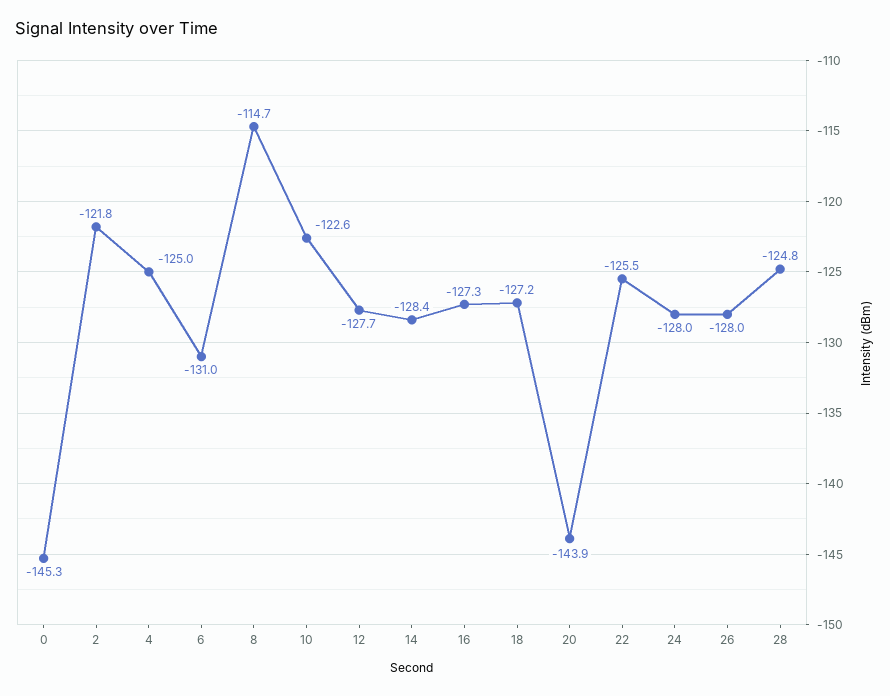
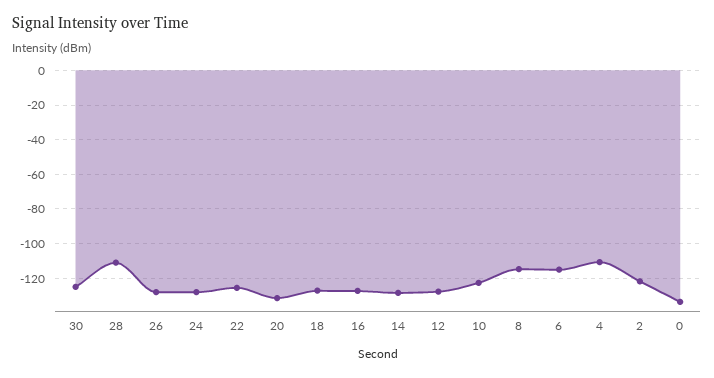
  {
-   "0": -145.3,
+   "0": -135,
    "2": -121.8,
-   "4": -125,
+   "4": -110,
-   "6": -131,
+   "6": -115,
    "8": -114.7,
    "10": -122.6,
    "12": -127.7,
    "14": -128.4,
    "16": -127.3,
    "18": -127.2,
-   "20": -143.9,
+   "20": -130,
    "22": -125.5,
    "24": -128,
    "26": -128,
-   "28": -124.8
+   "28": -110,
+   "30": -125
  }

